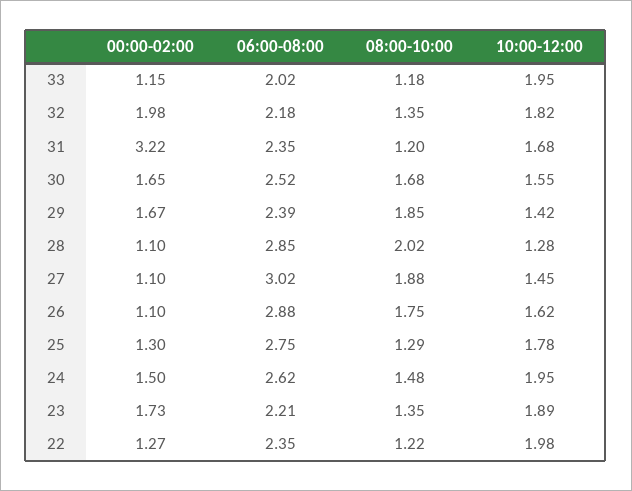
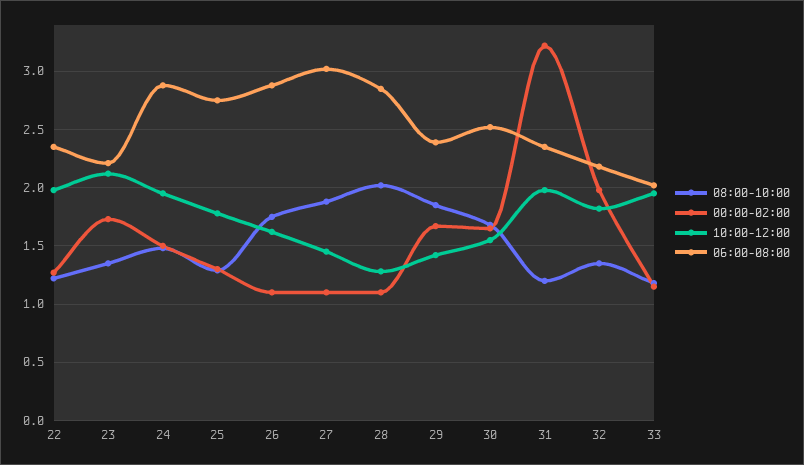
  {
    "00:00-02:00": {
      "33": 1.15,
      "32": 1.98,
      "31": 3.22,
      "30": 1.65,
      "29": 1.67,
      "28": 1.1,
      "27": 1.1,
      "26": 1.1,
      "25": 1.3,
      "24": 1.5,
      "23": 1.73,
      "22": 1.27
    },
    "06:00-08:00": {
      "33": 2.02,
      "32": 2.18,
      "31": 2.35,
      "30": 2.52,
      "29": 2.39,
      "28": 2.85,
      "27": 3.02,
      "26": 2.88,
      "25": 2.75,
-     "24": 2.62,
+     "24": 2.9,
      "23": 2.21,
      "22": 2.35
    },
    "08:00-10:00": {
      "33": 1.18,
      "32": 1.35,
      "31": 1.2,
      "30": 1.68,
      "29": 1.85,
      "28": 2.02,
      "27": 1.88,
      "26": 1.75,
      "25": 1.29,
      "24": 1.48,
      "23": 1.35,
      "22": 1.22
    },
    "10:00-12:00": {
      "33": 1.95,
      "32": 1.82,
-     "31": 1.68,
+     "31": 2,
      "30": 1.55,
      "29": 1.42,
      "28": 1.28,
      "27": 1.45,
      "26": 1.62,
      "25": 1.78,
      "24": 1.95,
-     "23": 1.89,
+     "23": 2.1,
      "22": 1.98
    }
  }

